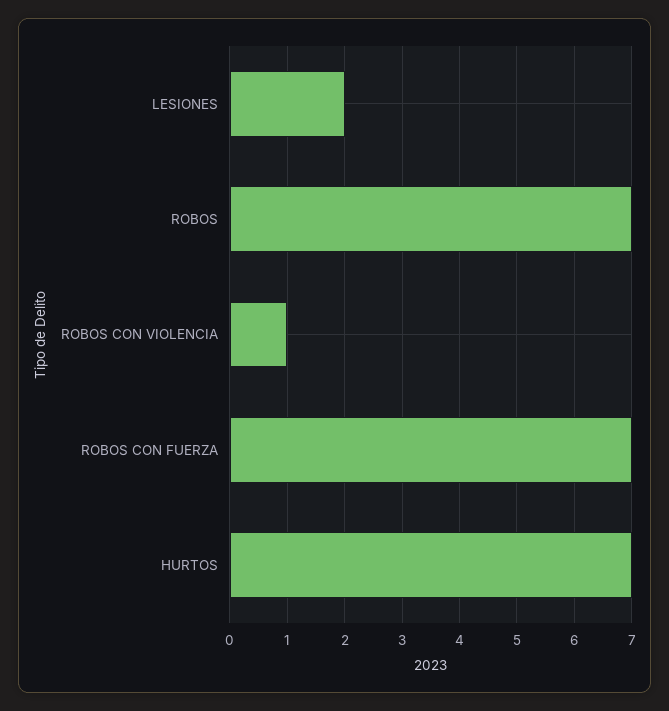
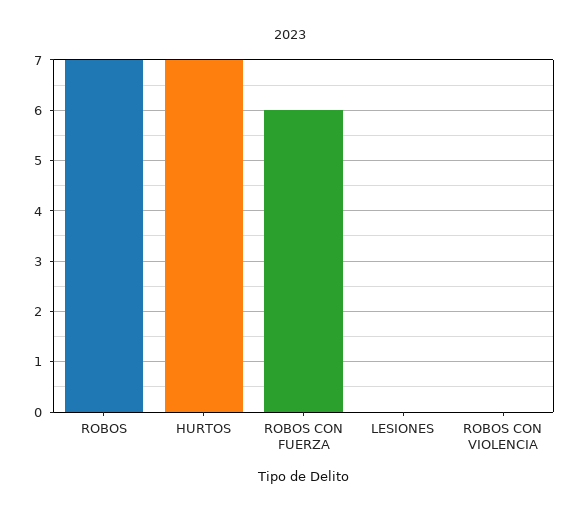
  {
-   "LESIONES": 2,
+   "LESIONES": 0,
    "ROBOS": 7,
-   "ROBOS CON VIOLENCIA": 1,
+   "ROBOS CON VIOLENCIA": 0,
-   "ROBOS CON FUERZA": 7,
+   "ROBOS CON FUERZA": 6,
    "HURTOS": 7
  }

